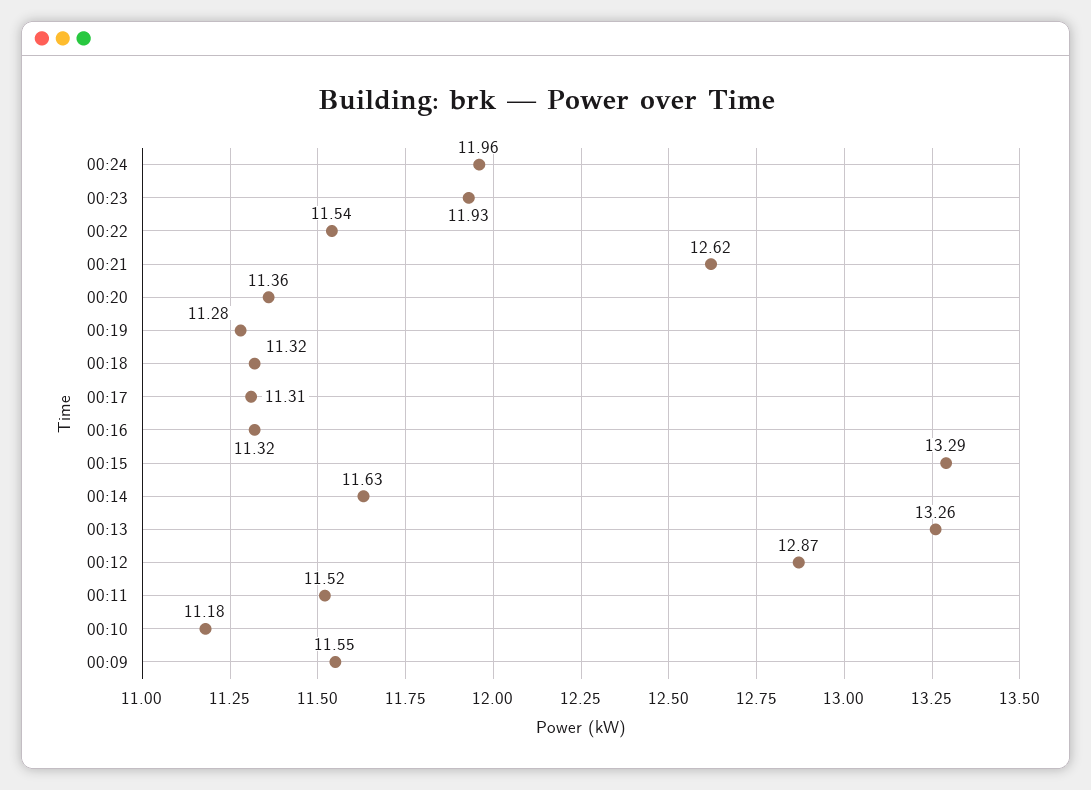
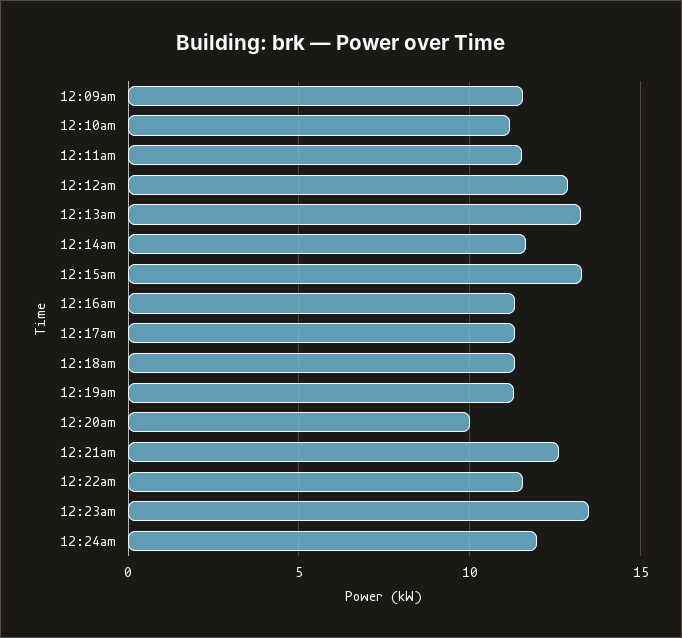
  {
    "00:24": 11.96,
-   "00:23": 11.93,
+   "00:23": 13.5,
    "00:22": 11.54,
    "00:21": 12.62,
-   "00:20": 11.36,
+   "00:20": 10,
    "00:19": 11.28,
    "00:18": 11.32,
    "00:17": 11.31,
    "00:16": 11.32,
    "00:15": 13.29,
    "00:14": 11.63,
    "00:13": 13.26,
    "00:12": 12.87,
    "00:11": 11.52,
    "00:10": 11.18,
    "00:09": 11.55
  }

